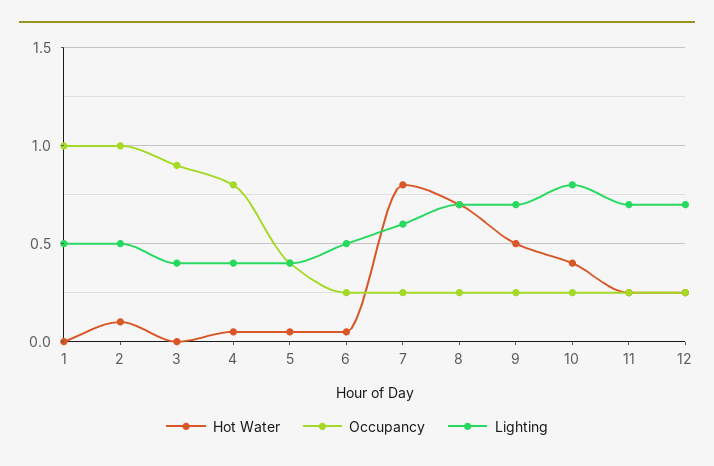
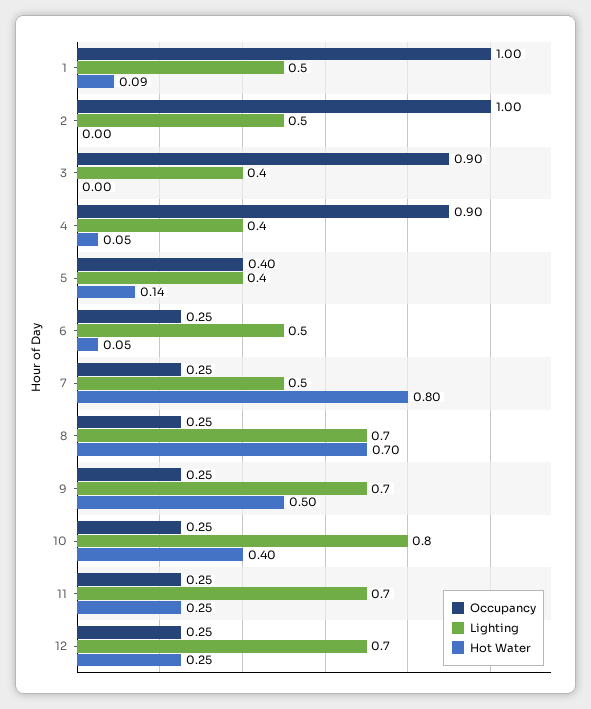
  {
    "Hot Water": {
-     "1": 0,
+     "1": 0.09,
-     "2": 0.1,
+     "2": 0,
      "3": 0,
      "4": 0.05,
-     "5": 0.05,
+     "5": 0.14,
      "6": 0.05,
      "7": 0.8,
      "8": 0.7,
      "9": 0.5,
      "10": 0.4,
      "11": 0.25,
      "12": 0.25
    },
    "Occupancy": {
      "1": 1,
      "2": 1,
      "3": 0.9,
-     "4": 0.8,
+     "4": 0.9,
      "5": 0.4,
      "6": 0.25,
      "7": 0.25,
      "8": 0.25,
      "9": 0.25,
      "10": 0.25,
      "11": 0.25,
      "12": 0.25
    },
    "Lighting": {
      "1": 0.5,
      "2": 0.5,
      "3": 0.4,
      "4": 0.4,
      "5": 0.4,
      "6": 0.5,
-     "7": 0.6,
+     "7": 0.5,
      "8": 0.7,
      "9": 0.7,
      "10": 0.8,
      "11": 0.7,
      "12": 0.7
    }
  }

